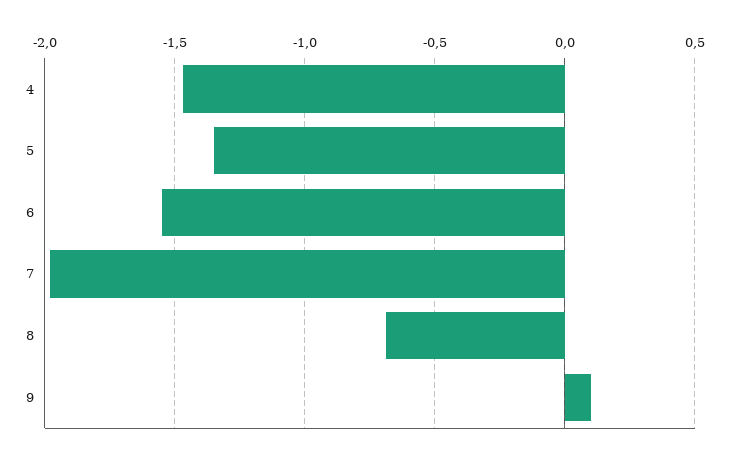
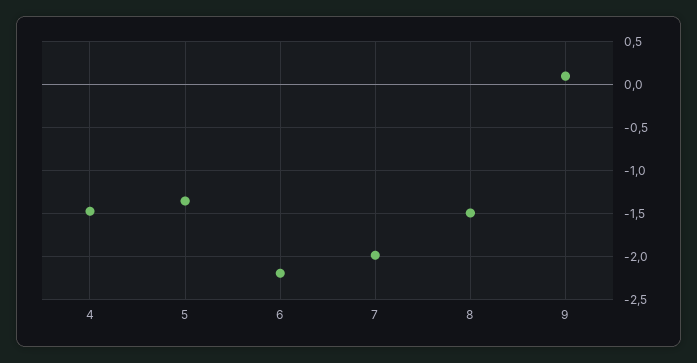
  {
    "4": -1.45,
    "5": -1.35,
-   "6": -1.55,
+   "6": -2.2,
    "7": -2,
-   "8": -0.7,
+   "8": -1.5,
    "9": 0.1
  }

